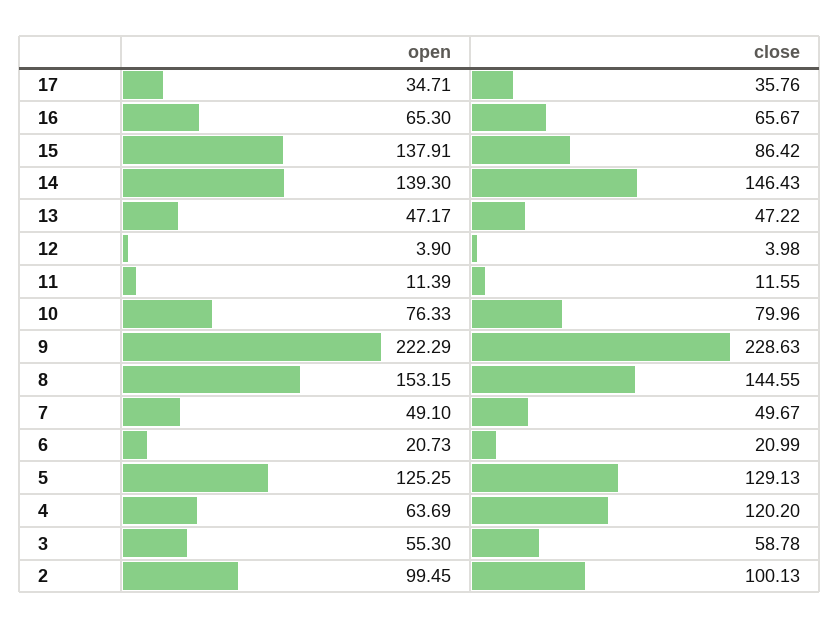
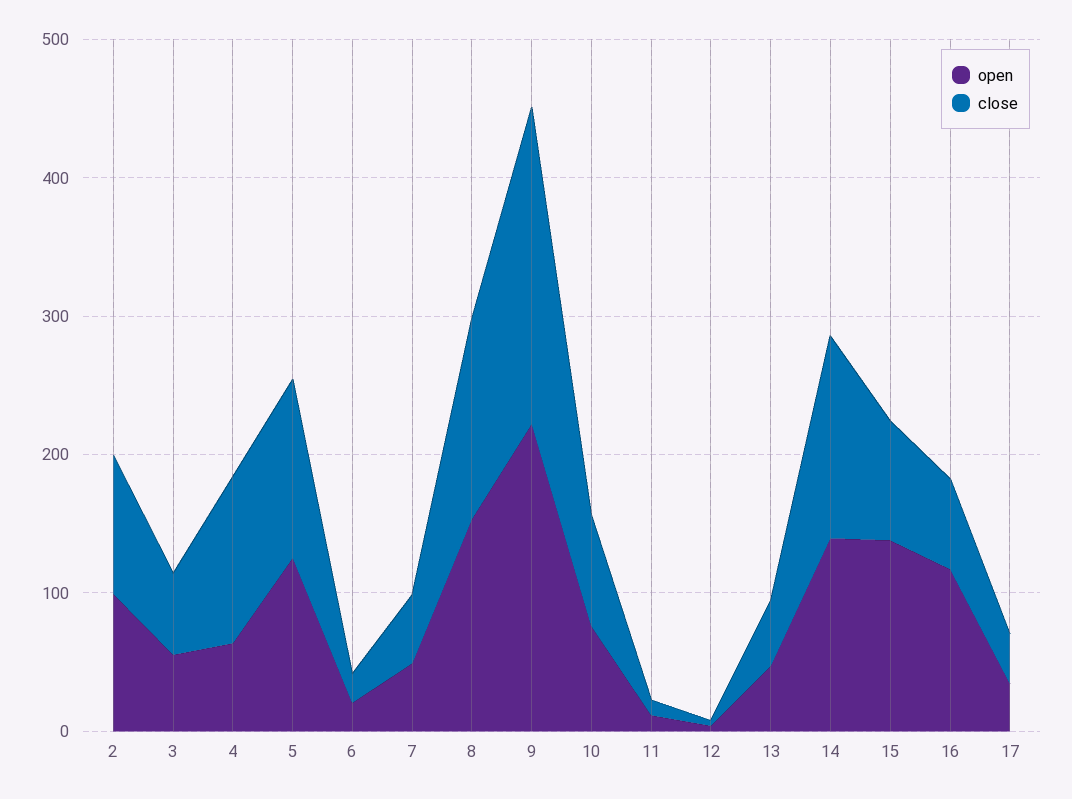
  {
    "open": {
      "17": 34.71,
-     "16": 65.3,
+     "16": 120,
      "15": 137.91,
      "14": 139.3,
      "13": 47.17,
      "12": 3.9,
      "11": 11.39,
      "10": 76.33,
      "9": 222.29,
      "8": 153.15,
      "7": 49.1,
      "6": 20.73,
      "5": 125.25,
      "4": 63.69,
      "3": 55.3,
      "2": 99.45
    },
    "close": {
      "17": 35.76,
      "16": 65.67,
      "15": 86.42,
      "14": 146.43,
      "13": 47.22,
      "12": 3.98,
      "11": 11.55,
      "10": 79.96,
      "9": 228.63,
      "8": 144.55,
      "7": 49.67,
      "6": 20.99,
      "5": 129.13,
      "4": 120.2,
      "3": 58.78,
      "2": 100.13
    }
  }

